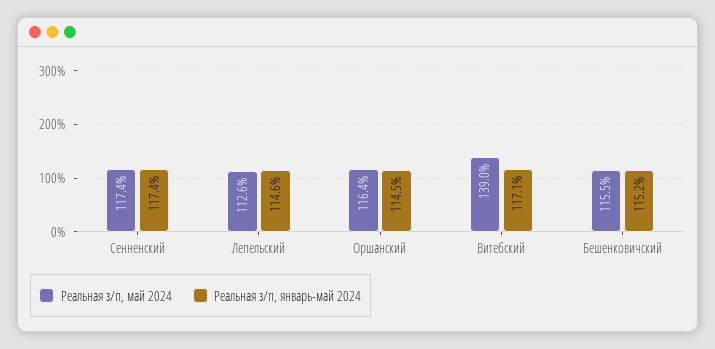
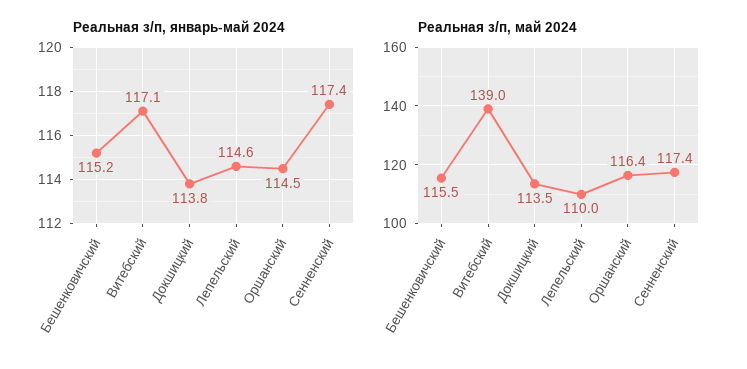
  {
    "Реальная з/п, май 2024": {
      "Сенненский": 117.4,
-     "Лепельский": 112.6,
+     "Лепельский": 110,
      "Оршанский": 116.4,
      "Витебский": 139,
-     "Бешенковичский": 115.5
+     "Бешенковичский": 115.5,
+     "Докшицкий": 113.5
    },
    "Реальная з/п, январь-май 2024": {
      "Сенненский": 117.4,
      "Лепельский": 114.6,
      "Оршанский": 114.5,
      "Витебский": 117.1,
-     "Бешенковичский": 115.2
+     "Бешенковичский": 115.2,
+     "Докшицкий": 113.8
    }
  }

